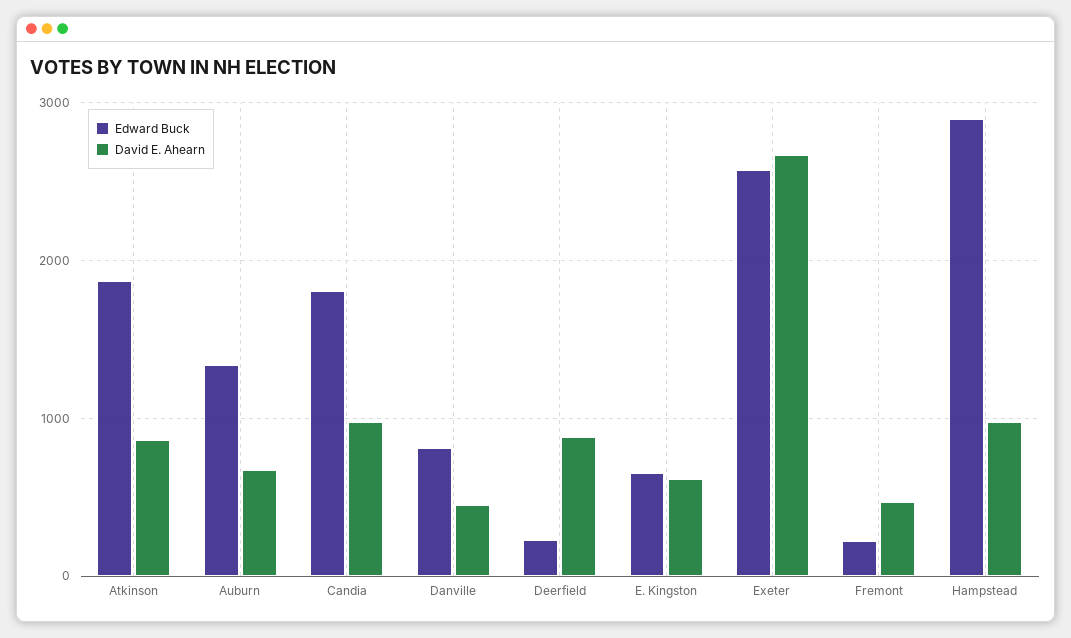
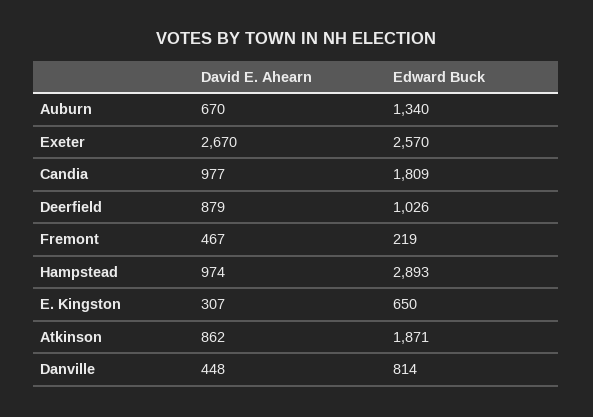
  {
    "Edward Buck": {
      "Atkinson": 1871,
      "Auburn": 1340,
      "Candia": 1809,
      "Danville": 814,
-     "Deerfield": 200,
+     "Deerfield": 1026,
      "E. Kingston": 650,
      "Exeter": 2570,
      "Fremont": 219,
      "Hampstead": 2893
    },
    "David E. Ahearn": {
      "Atkinson": 862,
      "Auburn": 670,
      "Candia": 977,
      "Danville": 448,
      "Deerfield": 879,
-     "E. Kingston": 600,
+     "E. Kingston": 307,
      "Exeter": 2670,
      "Fremont": 467,
      "Hampstead": 974
    }
  }

